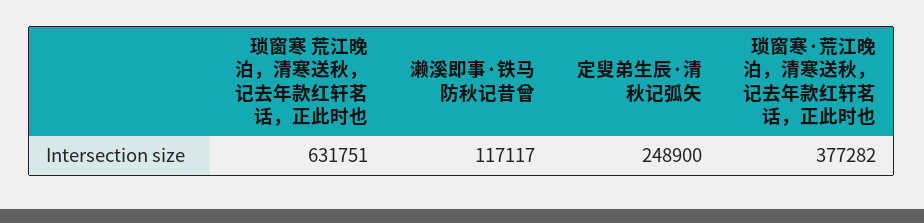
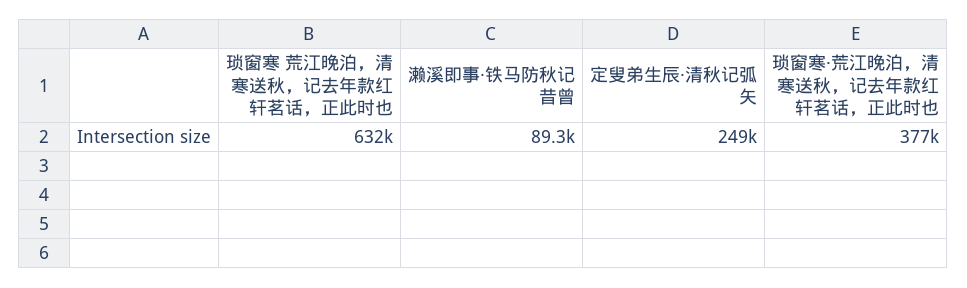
  {
    "琐窗寒 荒江晚泊，清寒送秋，记去年款红轩茗话，正此时也": 631751,
-   "濑溪即事·铁马防秋记昔曾": 117117,
+   "濑溪即事·铁马防秋记昔曾": 89300,
    "定叟弟生辰·清秋记弧矢": 248900,
    "琐窗寒·荒江晚泊，清寒送秋，记去年款红轩茗话，正此时也": 377282
  }

